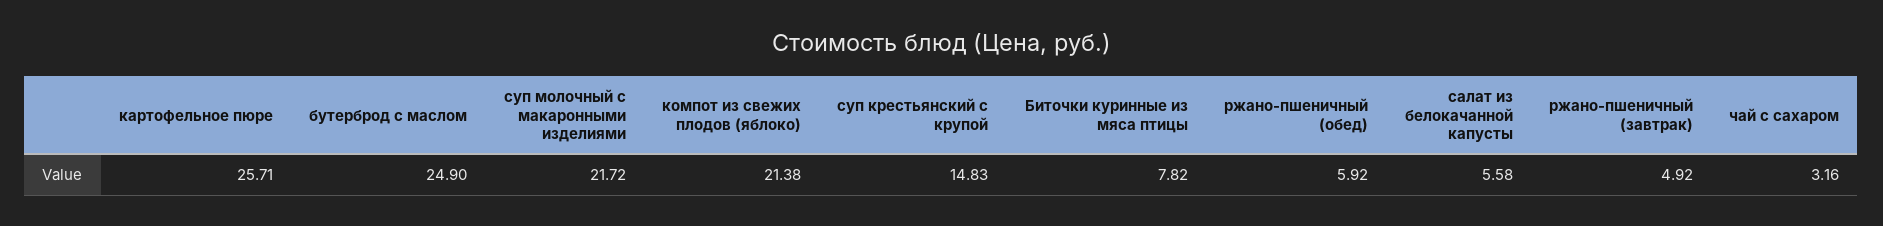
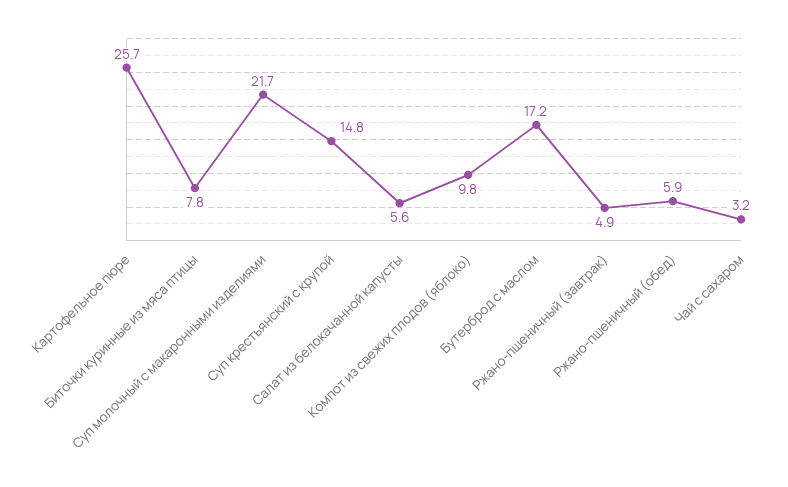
  {
    "картофельное пюре": 25.71,
-   "бутерброд с маслом": 24.9,
+   "бутерброд с маслом": 17.2,
    "суп молочный с макаронными изделиями": 21.72,
-   "компот из свежих плодов (яблоко)": 21.38,
+   "компот из свежих плодов (яблоко)": 9.8,
    "суп крестьянский с крупой": 14.83,
    "Биточки куринные из мяса птицы": 7.82,
    "ржано-пшеничный (обед)": 5.92,
    "салат из белокачанной капусты": 5.58,
    "ржано-пшеничный (завтрак)": 4.92,
    "чай с сахаром": 3.16
  }

